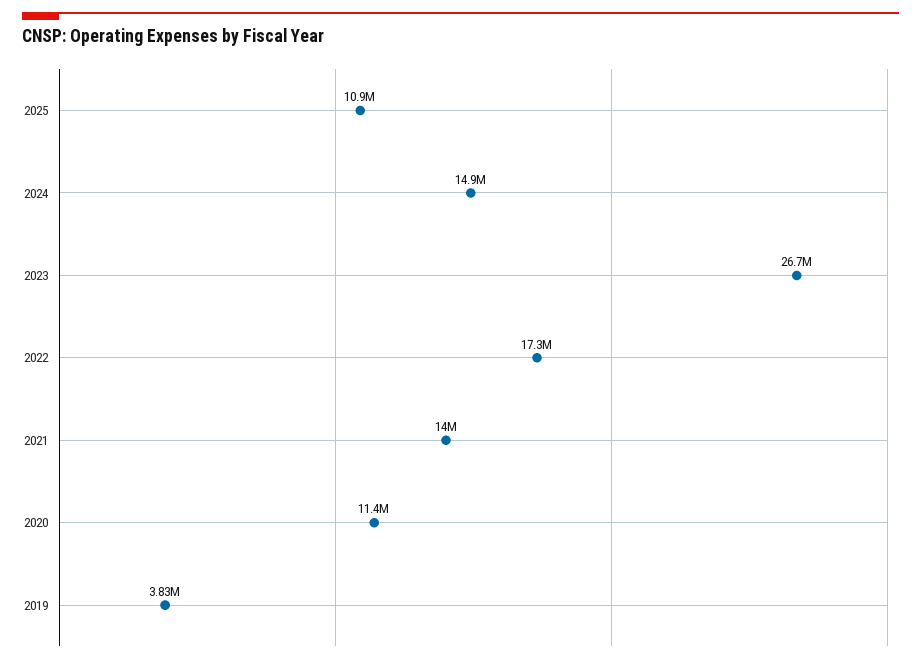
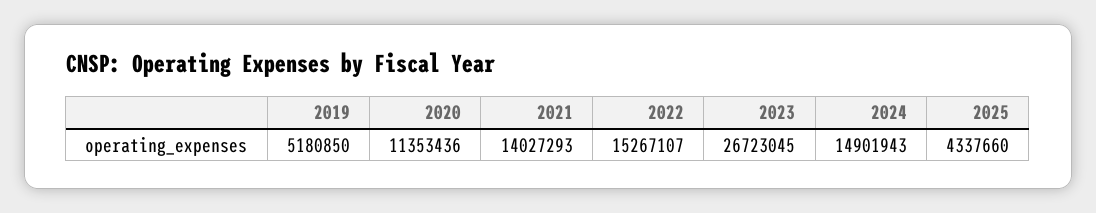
  {
-   "2025": 10900000,
+   "2025": 4337660,
    "2024": 14901943,
    "2023": 26723045,
-   "2022": 17300000,
+   "2022": 15267107,
    "2021": 14027293,
    "2020": 11353436,
-   "2019": 3830000
+   "2019": 5180850
  }

